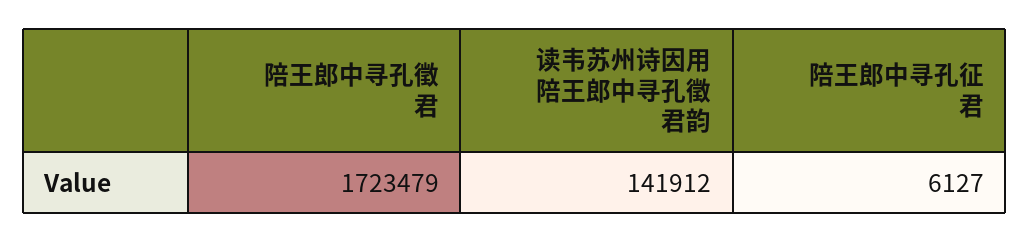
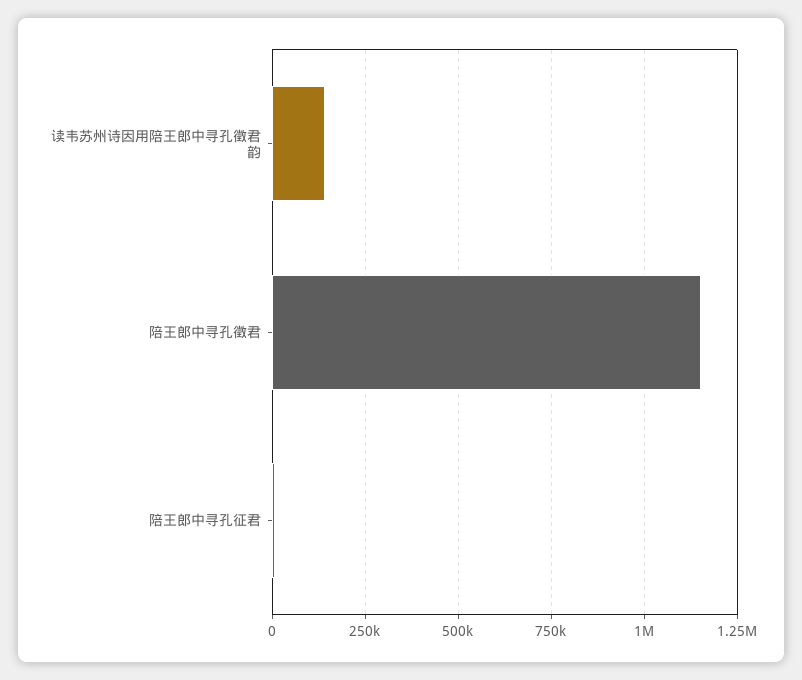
  {
-   "陪王郎中寻孔徵君": 1723479,
+   "陪王郎中寻孔徵君": 1150000,
    "读韦苏州诗因用陪王郎中寻孔徵君韵": 141912,
    "陪王郎中寻孔征君": 6127
  }

